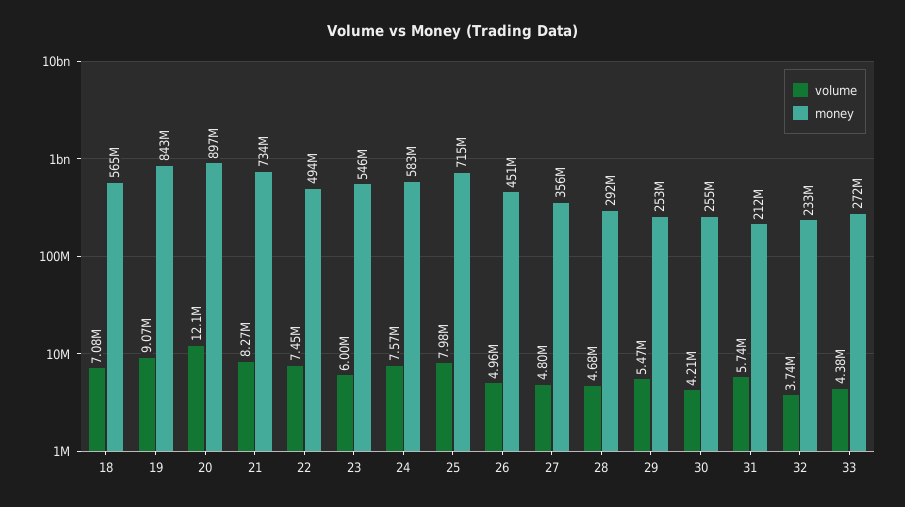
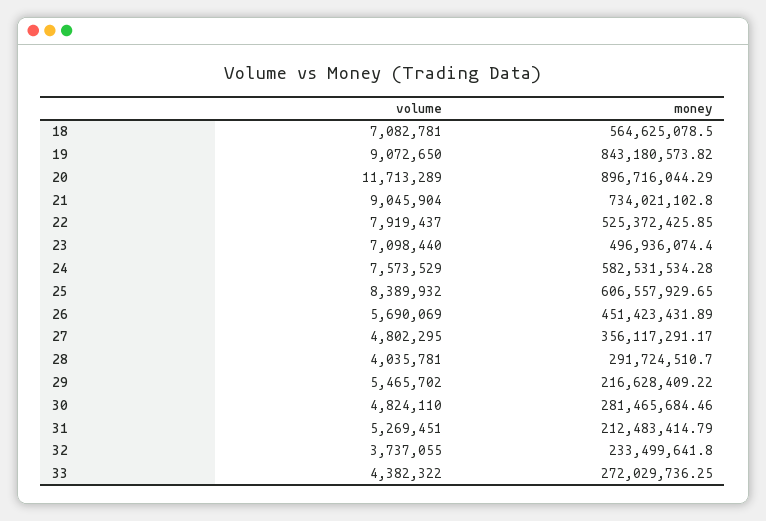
  {
    "volume": {
      "18": 7082781,
      "19": 9072650,
-     "20": 12100000,
+     "20": 11713289,
-     "21": 8270000,
+     "21": 9045904,
-     "22": 7450000,
+     "22": 7919437,
-     "23": 6000000,
+     "23": 7098440,
      "24": 7573529,
-     "25": 7980000,
+     "25": 8389932,
-     "26": 4960000,
+     "26": 5690069,
      "27": 4802295,
-     "28": 4680000,
+     "28": 4035781,
      "29": 5465702,
-     "30": 4210000,
+     "30": 4824110,
-     "31": 5740000,
+     "31": 5269451,
      "32": 3737055,
      "33": 4382322
    },
    "money": {
      "18": 564625078.5,
      "19": 843180573.82,
      "20": 896716044.29,
      "21": 734021102.8,
-     "22": 494000000,
+     "22": 525372425.85,
-     "23": 546000000,
+     "23": 496936074.4,
      "24": 582531534.28,
-     "25": 715000000,
+     "25": 606557929.65,
      "26": 451423431.89,
      "27": 356117291.17,
      "28": 291724510.7,
-     "29": 253000000,
+     "29": 216628409.22,
-     "30": 255000000,
+     "30": 281465684.46,
      "31": 212483414.79,
      "32": 233499641.8,
      "33": 272029736.25
    }
  }

